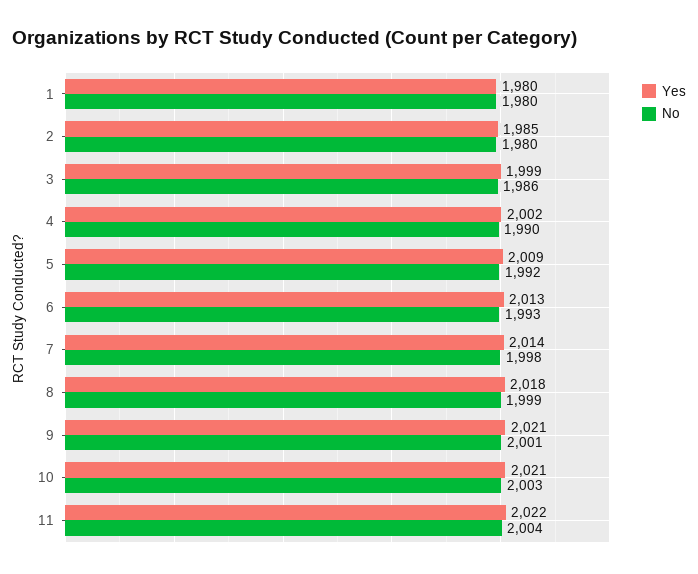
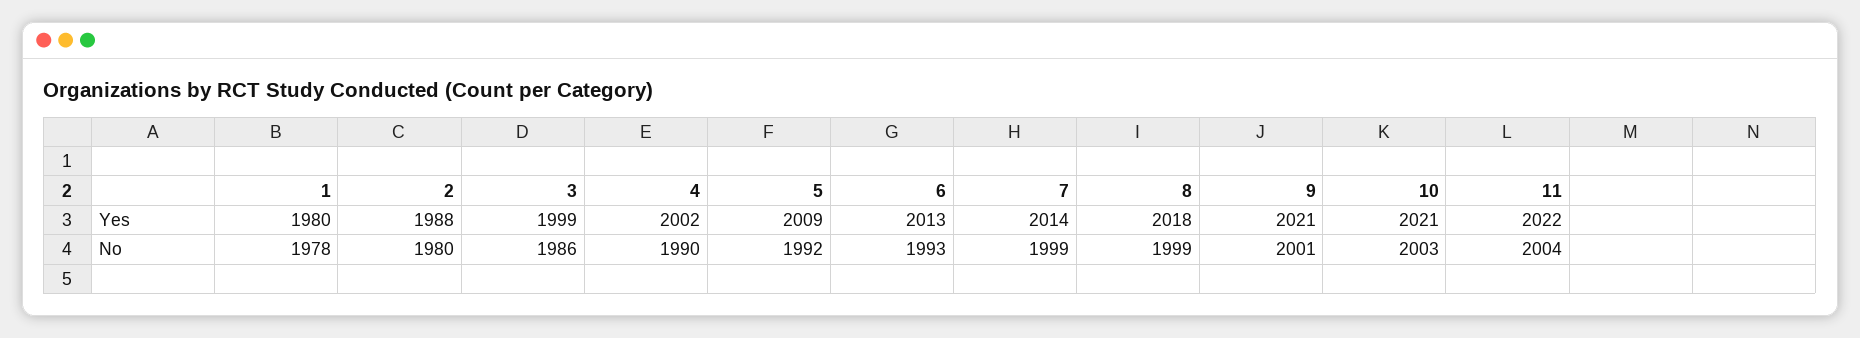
  {
    "Yes": {
      "1": 1980,
-     "2": 1985,
+     "2": 1988,
      "3": 1999,
      "4": 2002,
      "5": 2009,
      "6": 2013,
      "7": 2014,
      "8": 2018,
      "9": 2021,
      "10": 2021,
      "11": 2022
    },
    "No": {
-     "1": 1980,
+     "1": 1978,
      "2": 1980,
      "3": 1986,
      "4": 1990,
      "5": 1992,
      "6": 1993,
-     "7": 1998,
+     "7": 1999,
      "8": 1999,
      "9": 2001,
      "10": 2003,
      "11": 2004
    }
  }

